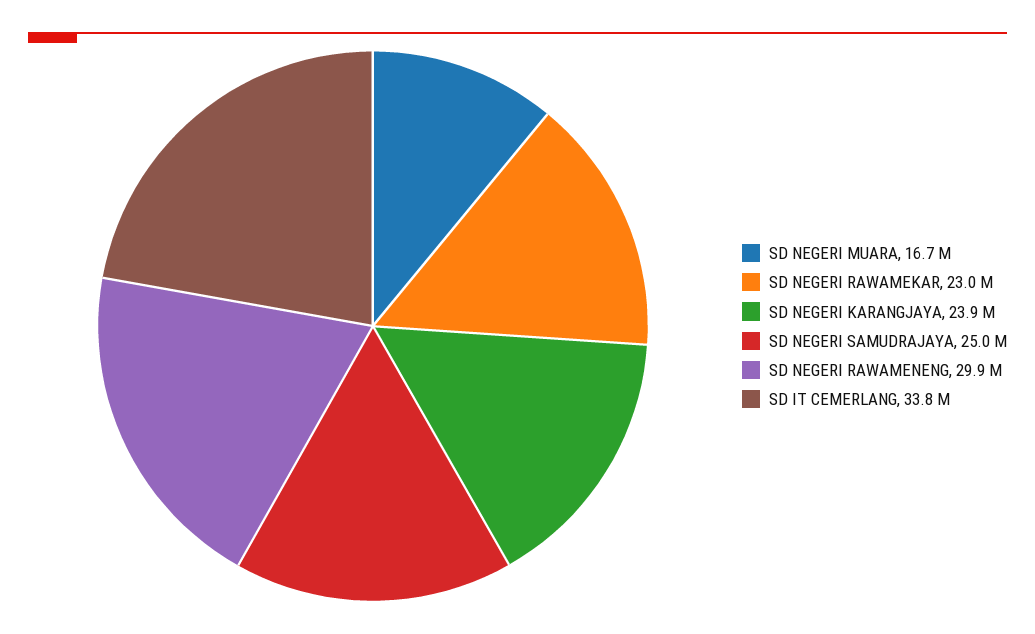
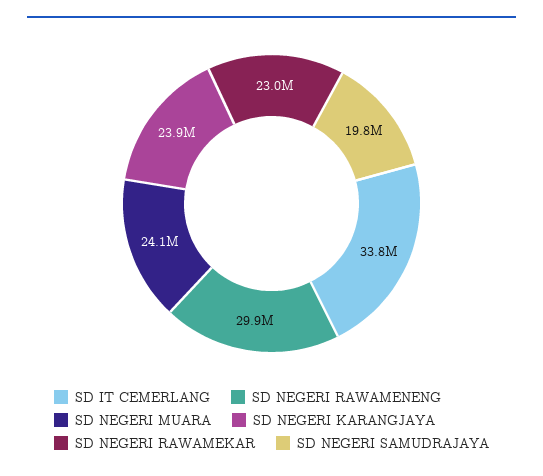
  {
-   "SD NEGERI MUARA": 16700000,
+   "SD NEGERI MUARA": 24100000,
    "SD NEGERI RAWAMEKAR": 23000000,
    "SD NEGERI KARANGJAYA": 23900000,
-   "SD NEGERI SAMUDRAJAYA": 25000000,
+   "SD NEGERI SAMUDRAJAYA": 19800000,
    "SD NEGERI RAWAMENENG": 29900000,
    "SD IT CEMERLANG": 33800000
  }

